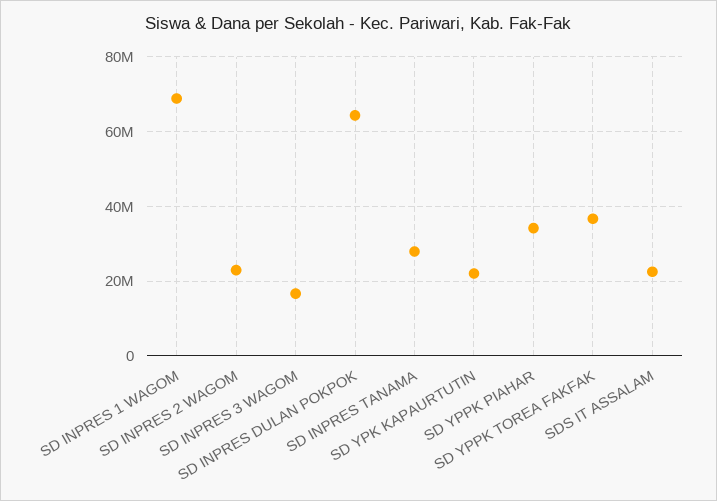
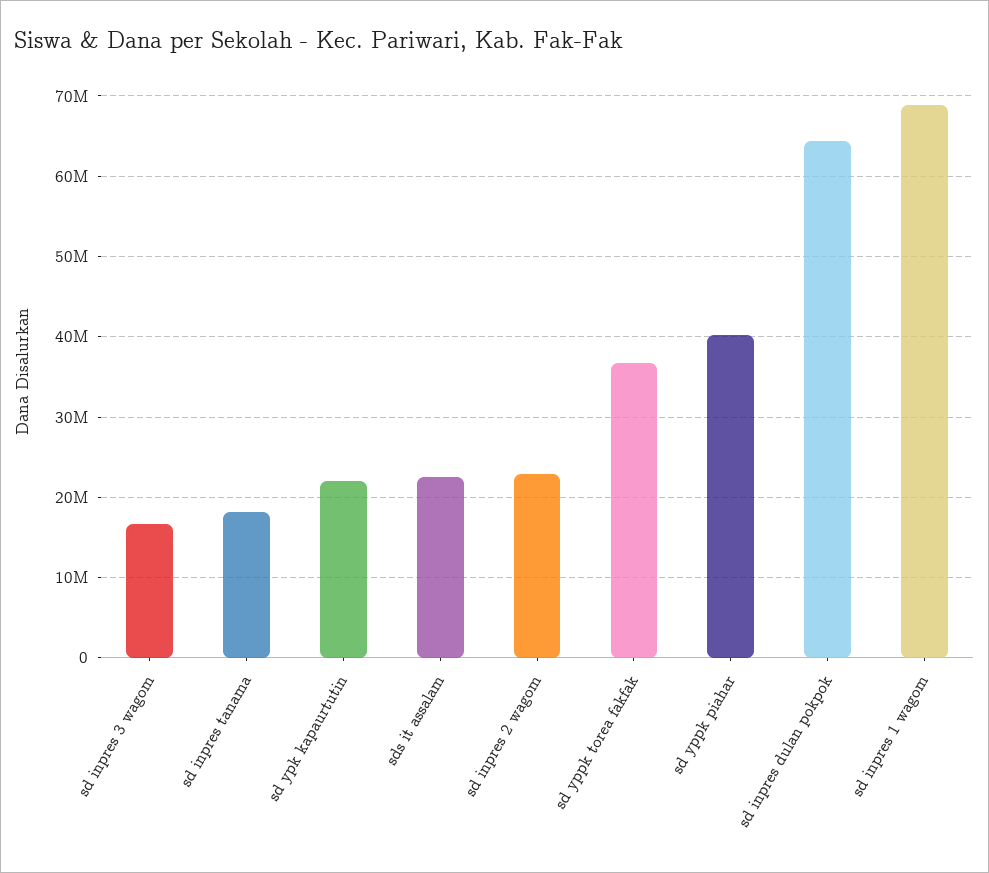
  {
    "SD INPRES 1 WAGOM": 69000000,
    "SD INPRES 2 WAGOM": 23000000,
    "SD INPRES 3 WAGOM": 17000000,
    "SD INPRES DULAN POKPOK": 64000000,
-   "SD INPRES TANAMA": 28000000,
+   "SD INPRES TANAMA": 18000000,
    "SD YPK KAPAURTUTIN": 22000000,
-   "SD YPPK PIAHAR": 34000000,
+   "SD YPPK PIAHAR": 40000000,
    "SD YPPK TOREA FAKFAK": 37000000,
    "SDS IT ASSALAM": 23000000
  }

